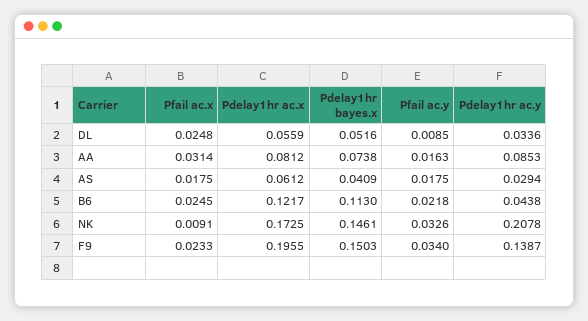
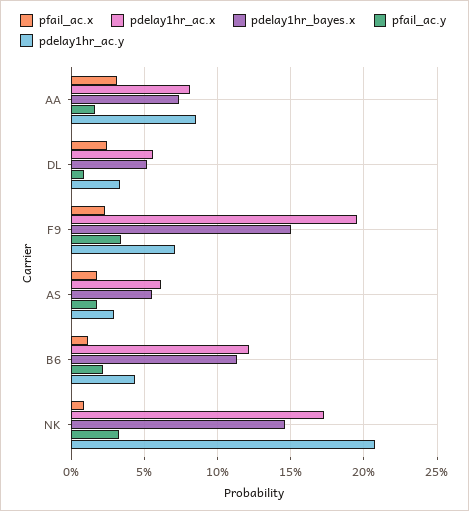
  {
    "Pfail ac.x": {
      "DL": 0.0248,
      "AA": 0.0314,
      "AS": 0.0175,
-     "B6": 0.0245,
+     "B6": 0.01,
      "NK": 0.0091,
      "F9": 0.0233
    },
    "Pdelay1hr ac.x": {
      "DL": 0.0559,
      "AA": 0.0812,
      "AS": 0.0612,
      "B6": 0.1217,
      "NK": 0.1725,
      "F9": 0.1955
    },
    "Pdelay1hr bayes.x": {
      "DL": 0.0516,
      "AA": 0.0738,
-     "AS": 0.0409,
+     "AS": 0.055,
      "B6": 0.113,
      "NK": 0.1461,
      "F9": 0.1503
    },
    "Pfail ac.y": {
      "DL": 0.0085,
      "AA": 0.0163,
      "AS": 0.0175,
      "B6": 0.0218,
      "NK": 0.0326,
      "F9": 0.034
    },
    "Pdelay1hr ac.y": {
      "DL": 0.0336,
      "AA": 0.0853,
      "AS": 0.0294,
      "B6": 0.0438,
      "NK": 0.2078,
-     "F9": 0.1387
+     "F9": 0.07
    }
  }

